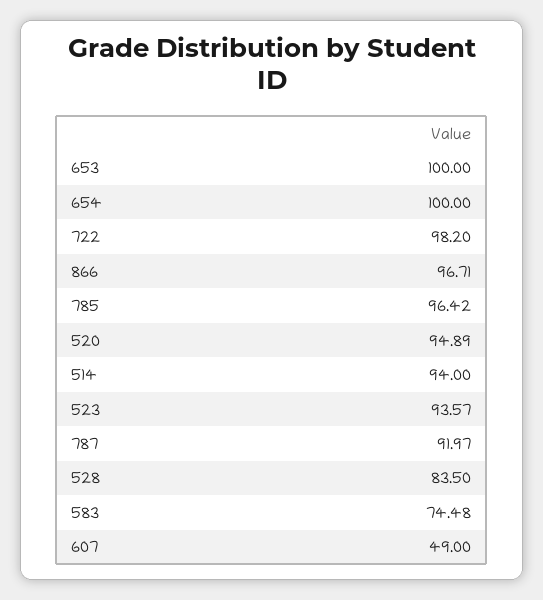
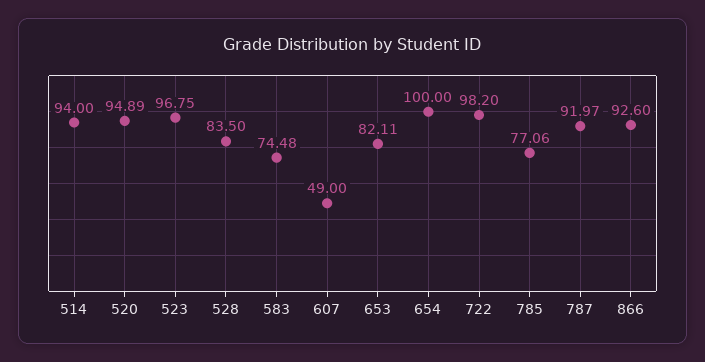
  {
-   "653": 100,
+   "653": 82.11,
    "654": 100,
    "722": 98.2,
-   "866": 96.71,
+   "866": 92.6,
-   "785": 96.42,
+   "785": 77.06,
    "520": 94.89,
    "514": 94,
-   "523": 93.57,
+   "523": 96.75,
    "787": 91.97,
    "528": 83.5,
    "583": 74.48,
    "607": 49
  }

